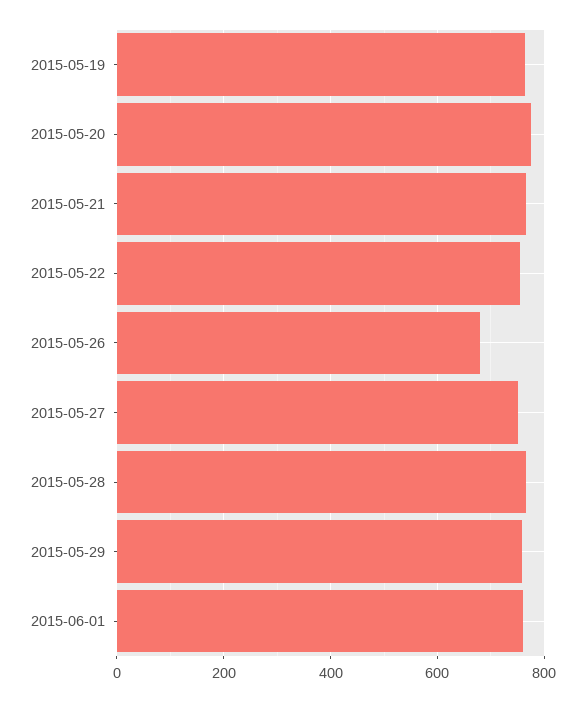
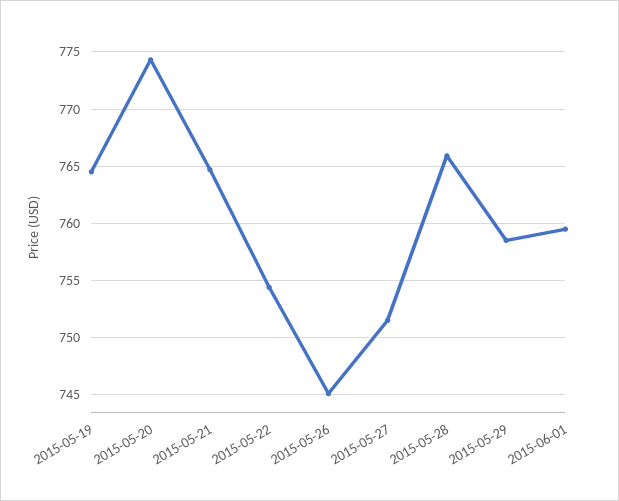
  {
    "2015-05-19": 765,
    "2015-05-20": 774,
    "2015-05-21": 765,
    "2015-05-22": 754,
-   "2015-05-26": 680,
+   "2015-05-26": 745,
    "2015-05-27": 752,
    "2015-05-28": 766,
    "2015-05-29": 759,
    "2015-06-01": 760
  }

